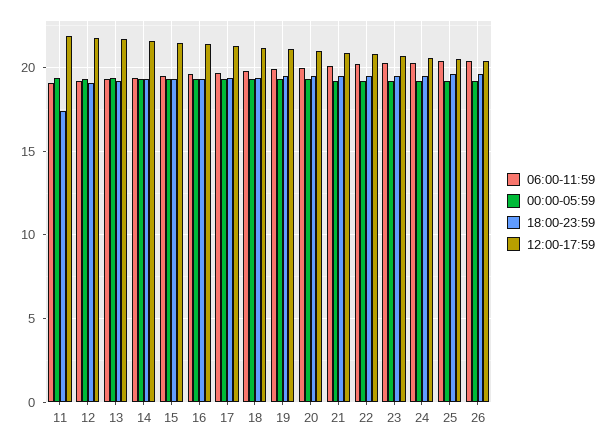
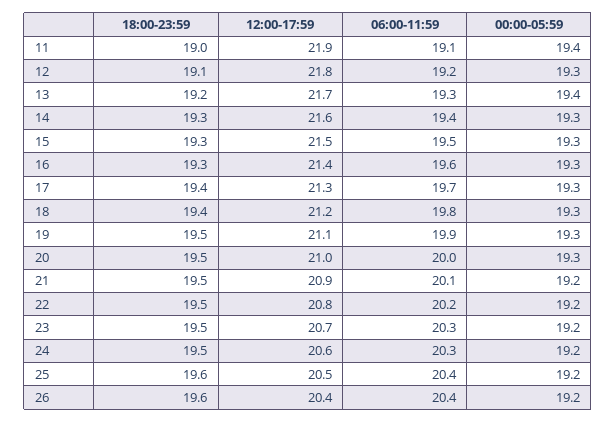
  {
    "06:00-11:59": {
      "11": 19.1,
      "12": 19.2,
      "13": 19.3,
      "14": 19.4,
      "15": 19.5,
      "16": 19.6,
      "17": 19.7,
      "18": 19.8,
      "19": 19.9,
      "20": 20,
      "21": 20.1,
      "22": 20.2,
      "23": 20.3,
      "24": 20.3,
      "25": 20.4,
      "26": 20.4
    },
    "00:00-05:59": {
      "11": 19.4,
      "12": 19.3,
      "13": 19.4,
      "14": 19.3,
      "15": 19.3,
      "16": 19.3,
      "17": 19.3,
      "18": 19.3,
      "19": 19.3,
      "20": 19.3,
      "21": 19.2,
      "22": 19.2,
      "23": 19.2,
      "24": 19.2,
      "25": 19.2,
      "26": 19.2
    },
    "18:00-23:59": {
-     "11": 17.5,
+     "11": 19,
      "12": 19.1,
      "13": 19.2,
      "14": 19.3,
      "15": 19.3,
      "16": 19.3,
      "17": 19.4,
      "18": 19.4,
      "19": 19.5,
      "20": 19.5,
      "21": 19.5,
      "22": 19.5,
      "23": 19.5,
      "24": 19.5,
      "25": 19.6,
      "26": 19.6
    },
    "12:00-17:59": {
      "11": 21.9,
      "12": 21.8,
      "13": 21.7,
      "14": 21.6,
      "15": 21.5,
      "16": 21.4,
      "17": 21.3,
      "18": 21.2,
      "19": 21.1,
      "20": 21,
      "21": 20.9,
      "22": 20.8,
      "23": 20.7,
      "24": 20.6,
      "25": 20.5,
      "26": 20.4
    }
  }

